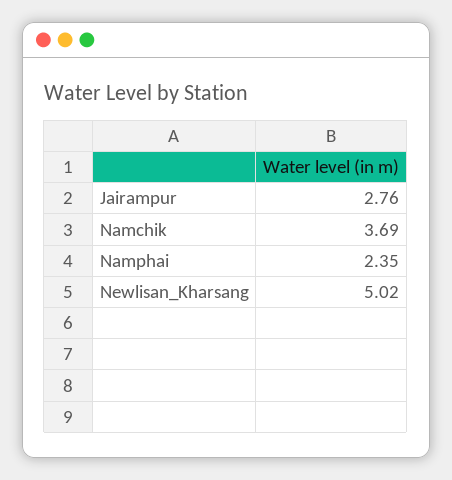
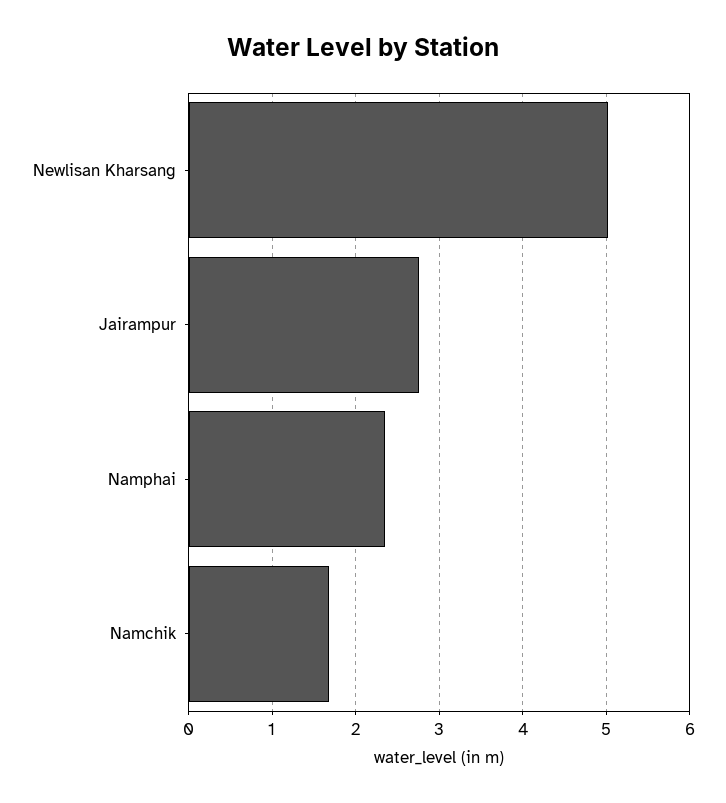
  {
    "Jairampur": 2.76,
-   "Namchik": 3.69,
+   "Namchik": 1.7,
    "Namphai": 2.35,
    "Newlisan_Kharsang": 5.02
  }

